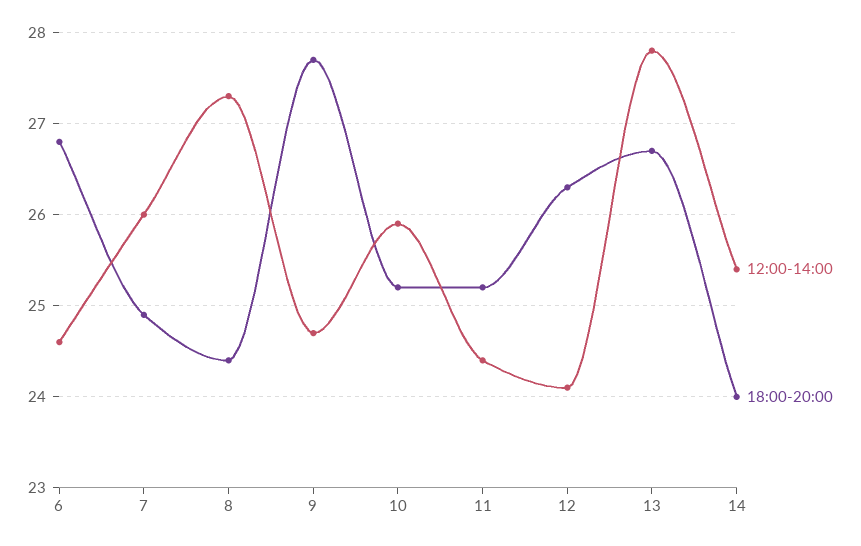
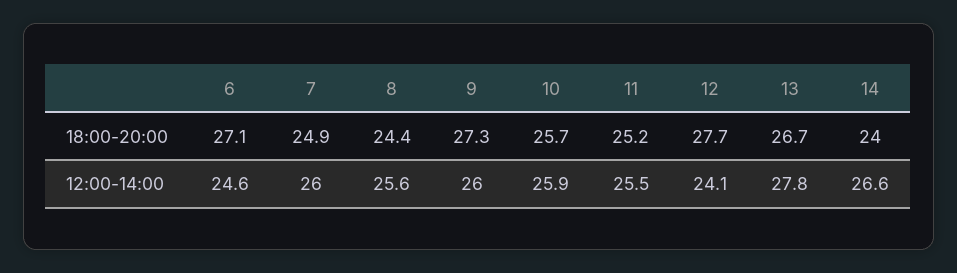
  {
    "12:00-14:00": {
      "6": 24.6,
      "7": 26,
-     "8": 27.3,
+     "8": 25.6,
-     "9": 24.7,
+     "9": 26,
      "10": 25.9,
-     "11": 24.4,
+     "11": 25.5,
      "12": 24.1,
      "13": 27.8,
-     "14": 25.4
+     "14": 26.6
    },
    "18:00-20:00": {
-     "6": 26.8,
+     "6": 27.1,
      "7": 24.9,
      "8": 24.4,
-     "9": 27.7,
+     "9": 27.3,
-     "10": 25.2,
+     "10": 25.7,
      "11": 25.2,
-     "12": 26.3,
+     "12": 27.7,
      "13": 26.7,
      "14": 24
    }
  }

